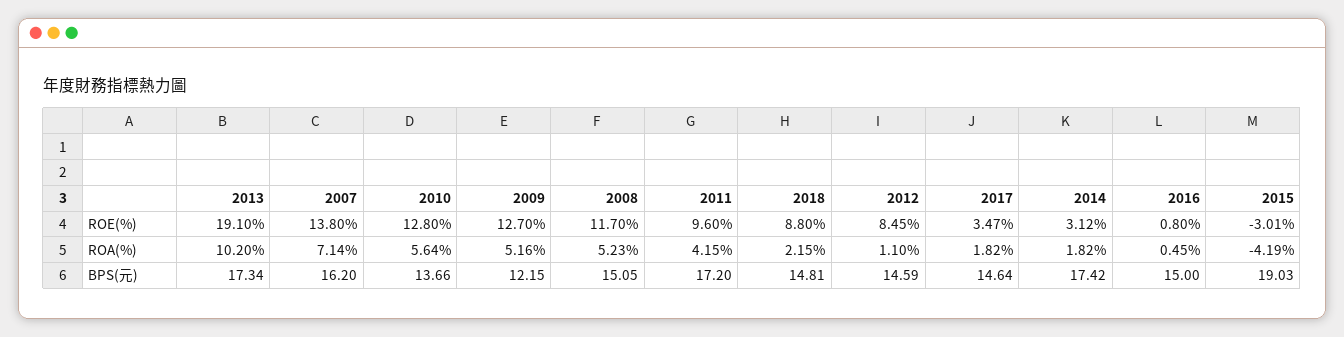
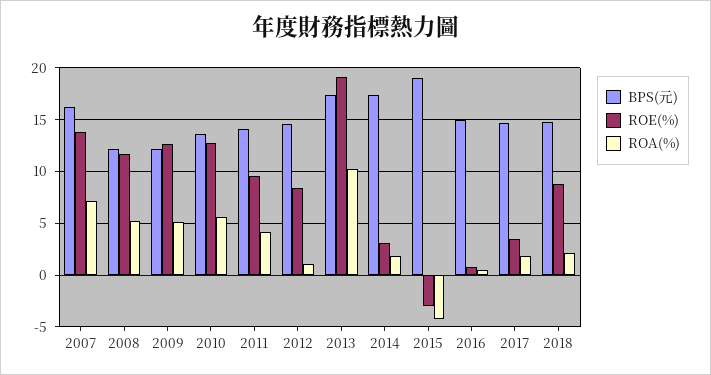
  {
    "ROE(%)": {
      "2013": 19.1,
      "2007": 13.8,
      "2010": 12.8,
      "2009": 12.7,
      "2008": 11.7,
      "2011": 9.6,
      "2018": 8.8,
      "2012": 8.45,
      "2017": 3.47,
      "2014": 3.12,
      "2016": 0.8,
      "2015": -3.01
    },
    "ROA(%)": {
      "2013": 10.2,
      "2007": 7.14,
      "2010": 5.64,
      "2009": 5.16,
      "2008": 5.23,
      "2011": 4.15,
      "2018": 2.15,
      "2012": 1.1,
      "2017": 1.82,
      "2014": 1.82,
      "2016": 0.45,
      "2015": -4.19
    },
    "BPS(元)": {
      "2013": 17.34,
      "2007": 16.2,
      "2010": 13.66,
      "2009": 12.15,
-     "2008": 15.05,
+     "2008": 12,
-     "2011": 17.2,
+     "2011": 14,
      "2018": 14.81,
      "2012": 14.59,
      "2017": 14.64,
      "2014": 17.42,
      "2016": 15,
      "2015": 19.03
    }
  }

